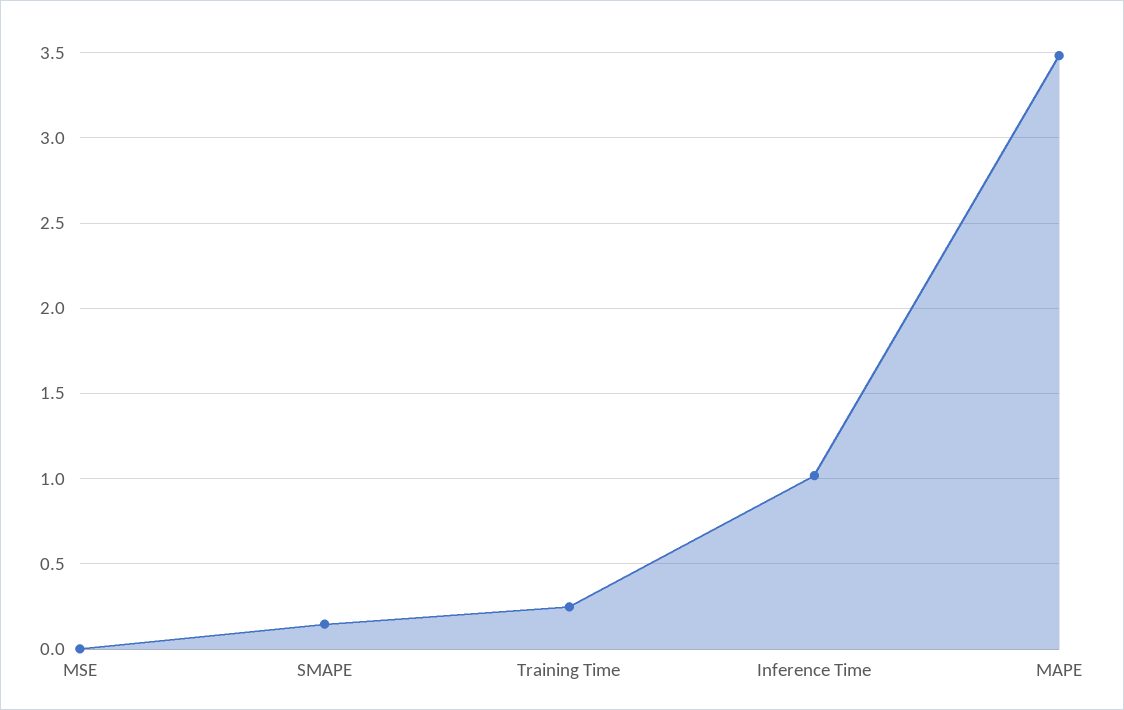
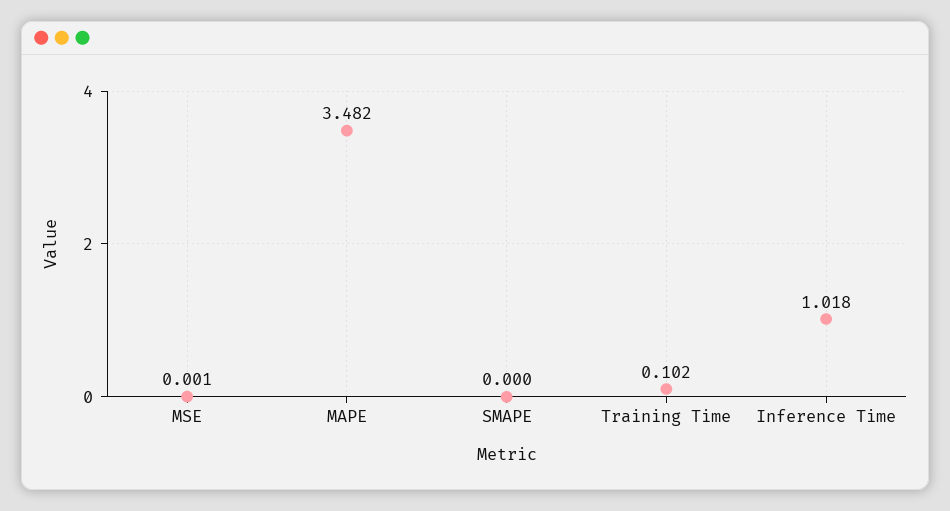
  {
    "MSE": 0.001,
-   "SMAPE": 0.15,
+   "SMAPE": 0,
-   "Training Time": 0.25,
+   "Training Time": 0.102,
    "Inference Time": 1.018,
    "MAPE": 3.482
  }

